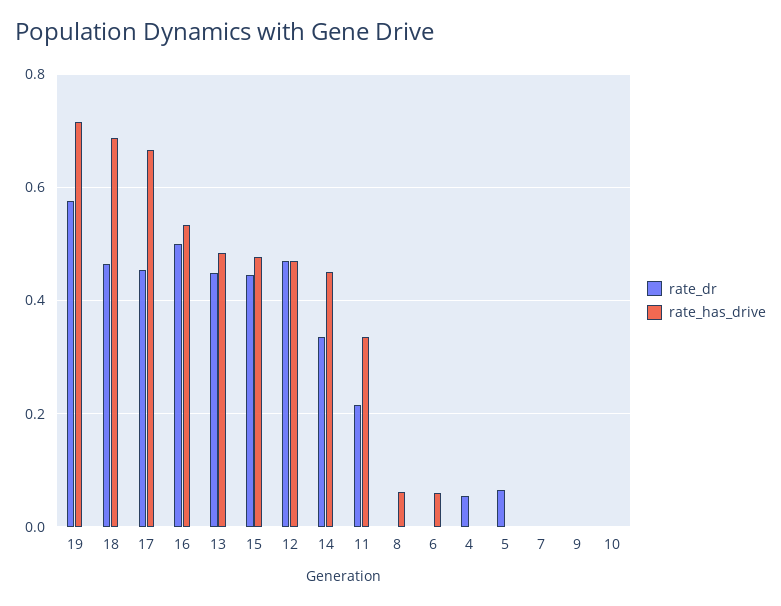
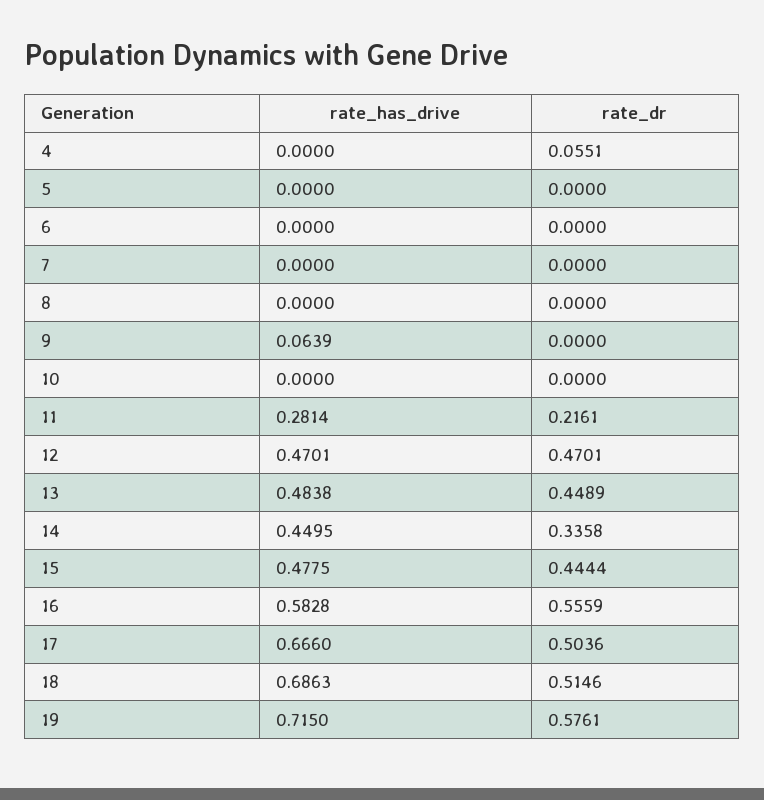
  {
    "rate_dr": {
      "19": 0.5761,
-     "18": 0.46,
+     "18": 0.5146,
-     "17": 0.46,
+     "17": 0.5036,
-     "16": 0.5,
+     "16": 0.5559,
      "13": 0.4489,
      "15": 0.4444,
      "12": 0.4701,
      "14": 0.3358,
      "11": 0.2161,
      "8": 0,
      "6": 0,
      "4": 0.0551,
-     "5": 0.06,
+     "5": 0,
      "7": 0,
      "9": 0,
      "10": 0
    },
    "rate_has_drive": {
      "19": 0.715,
      "18": 0.6863,
      "17": 0.666,
-     "16": 0.54,
+     "16": 0.5828,
      "13": 0.4838,
      "15": 0.4775,
      "12": 0.4701,
      "14": 0.4495,
-     "11": 0.34,
+     "11": 0.2814,
-     "8": 0.06,
+     "8": 0,
-     "6": 0.06,
+     "6": 0,
      "4": 0,
      "5": 0,
      "7": 0,
-     "9": 0,
+     "9": 0.0639,
      "10": 0
    }
  }

